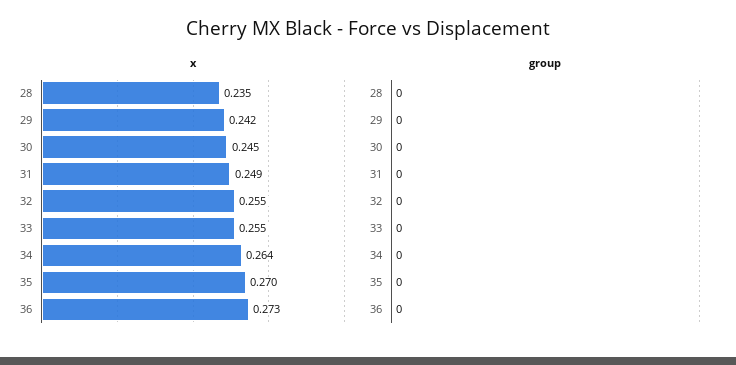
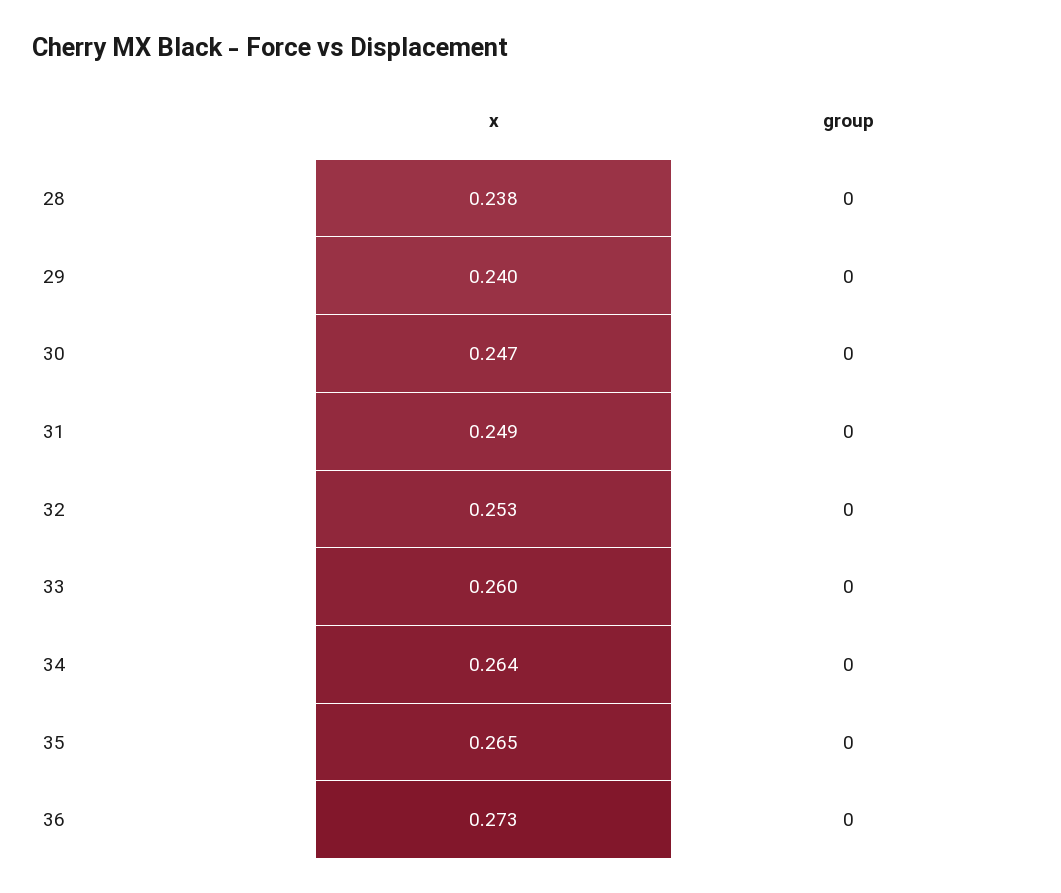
  {
    "x": {
-     "28": 0.235,
+     "28": 0.238,
-     "29": 0.242,
+     "29": 0.24,
-     "30": 0.245,
+     "30": 0.247,
      "31": 0.249,
-     "32": 0.255,
+     "32": 0.253,
-     "33": 0.255,
+     "33": 0.26,
      "34": 0.264,
-     "35": 0.27,
+     "35": 0.265,
      "36": 0.273
    },
    "group": {
      "28": 0,
      "29": 0,
      "30": 0,
      "31": 0,
      "32": 0,
      "33": 0,
      "34": 0,
      "35": 0,
      "36": 0
    }
  }

